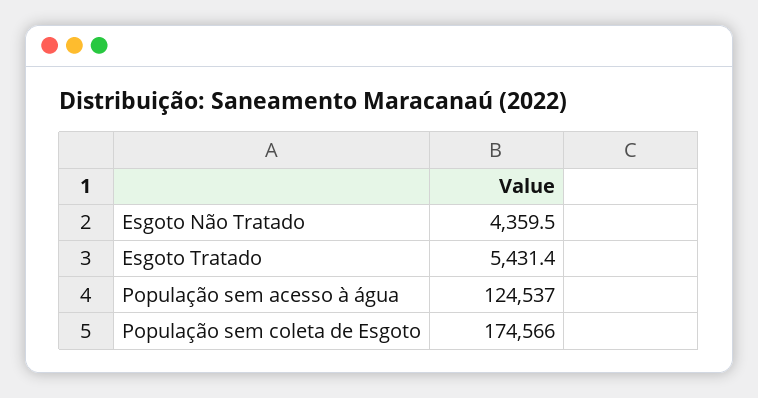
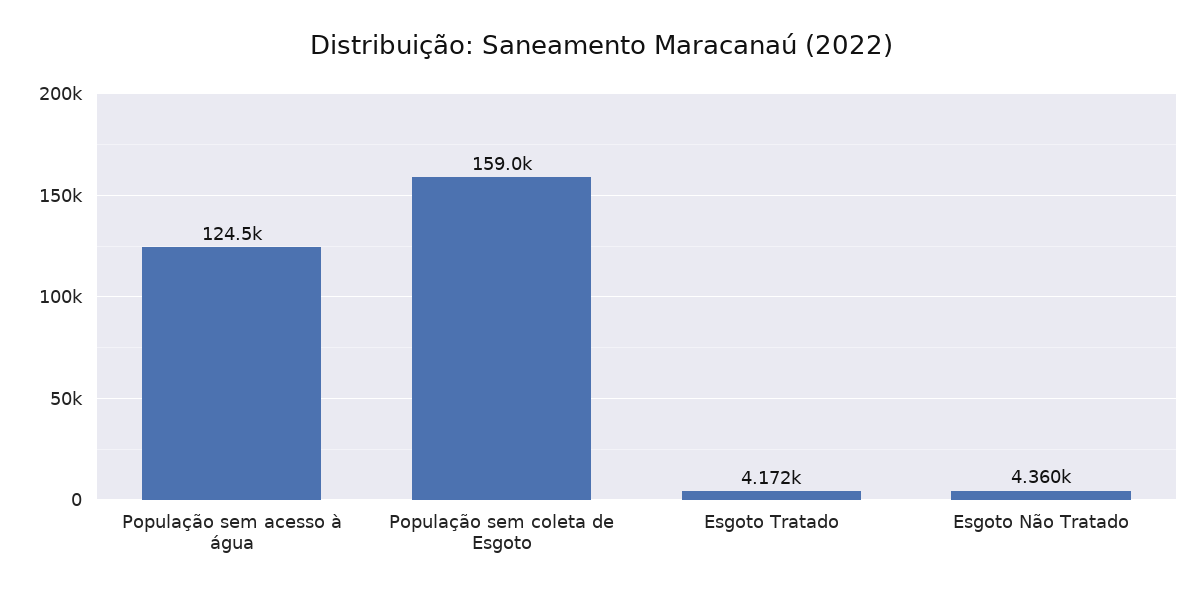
  {
    "Esgoto Não Tratado": 4359.5,
-   "Esgoto Tratado": 5431.4,
+   "Esgoto Tratado": 4172,
    "População sem acesso à água": 124537,
-   "População sem coleta de Esgoto": 174566
+   "População sem coleta de Esgoto": 159000
  }

